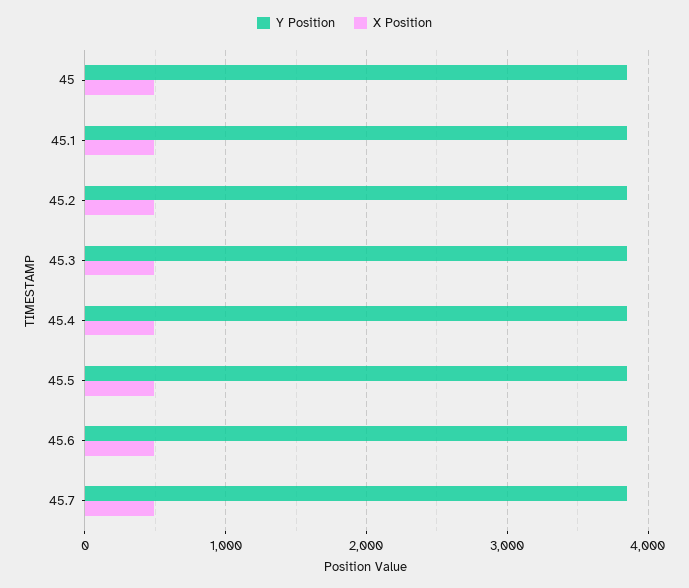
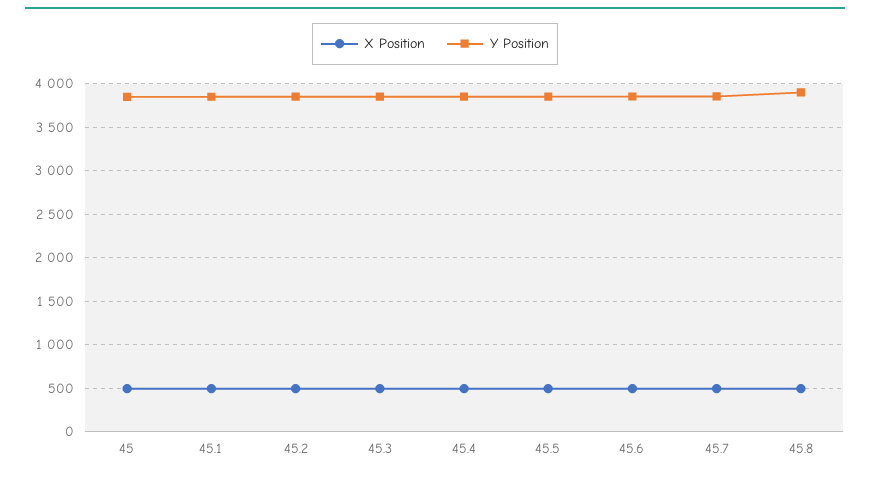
  {
    "Y Position": {
      "45": 3800,
      "45.1": 3900,
      "45.2": 3900,
      "45.3": 3900,
      "45.4": 3900,
      "45.5": 3900,
      "45.6": 3900,
-     "45.7": 3900
+     "45.7": 3900,
+     "45.8": 3900
    },
    "X Position": {
      "45": 500,
      "45.1": 500,
      "45.2": 500,
      "45.3": 500,
      "45.4": 500,
      "45.5": 500,
      "45.6": 500,
-     "45.7": 500
+     "45.7": 500,
+     "45.8": 500
    }
  }

